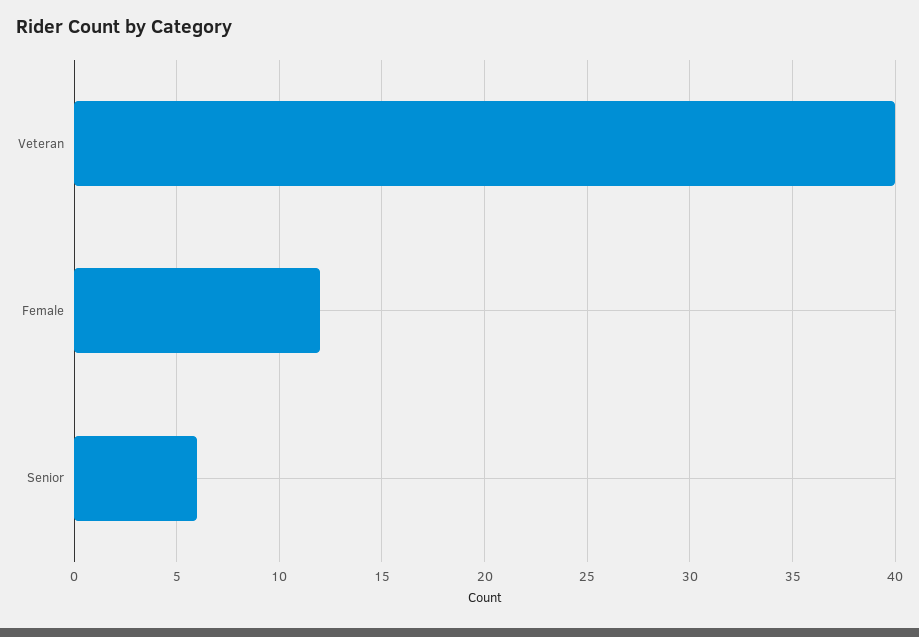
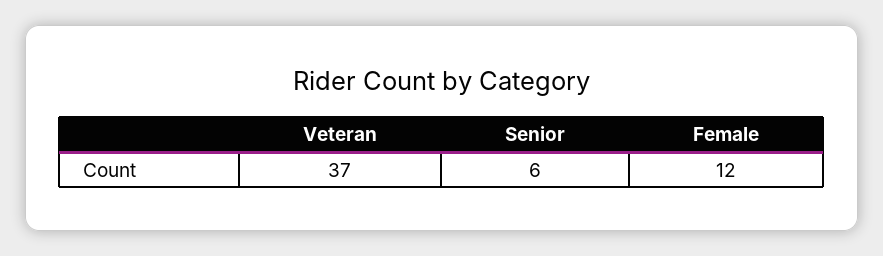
  {
-   "Veteran": 40,
+   "Veteran": 37,
    "Female": 12,
    "Senior": 6
  }

